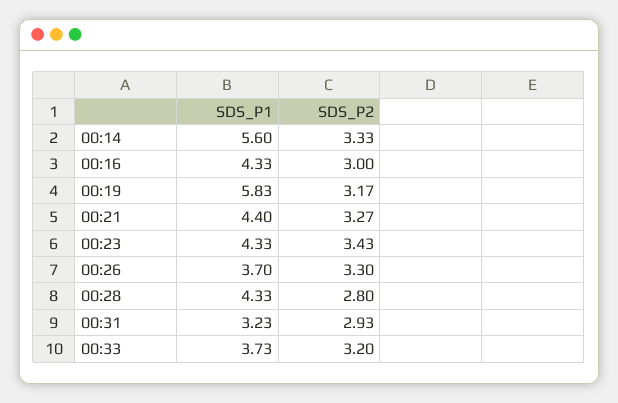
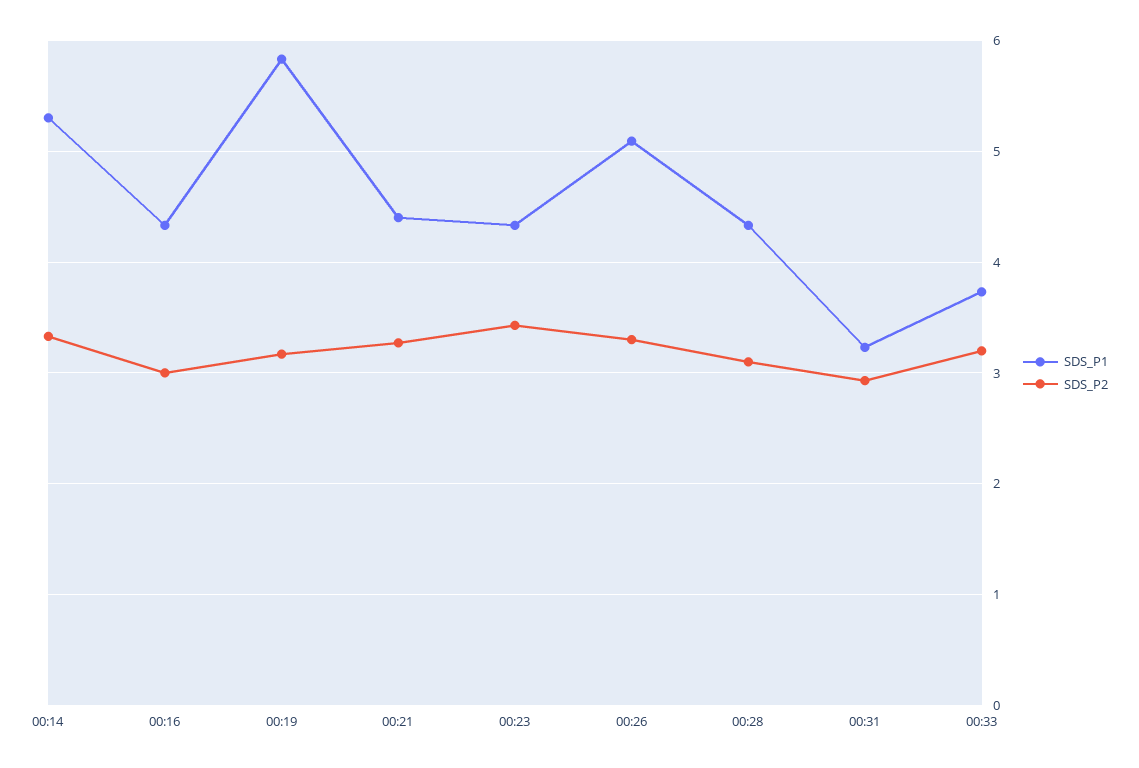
  {
    "SDS_P1": {
-     "00:14": 5.6,
+     "00:14": 5.3,
      "00:16": 4.33,
      "00:19": 5.83,
      "00:21": 4.4,
      "00:23": 4.33,
-     "00:26": 3.7,
+     "00:26": 5.1,
      "00:28": 4.33,
      "00:31": 3.23,
      "00:33": 3.73
    },
    "SDS_P2": {
      "00:14": 3.33,
      "00:16": 3,
      "00:19": 3.17,
      "00:21": 3.27,
      "00:23": 3.43,
      "00:26": 3.3,
-     "00:28": 2.8,
+     "00:28": 3.1,
      "00:31": 2.93,
      "00:33": 3.2
    }
  }

